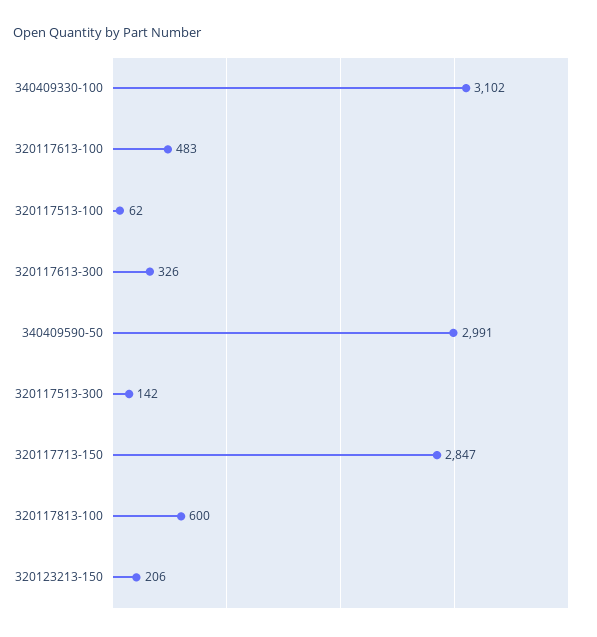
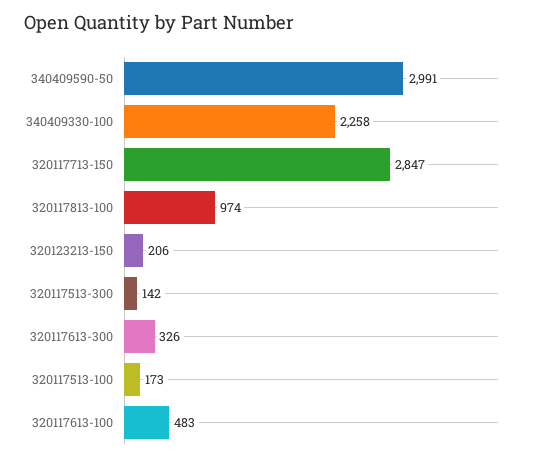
  {
-   "340409330-100": 3102,
+   "340409330-100": 2258,
    "320117613-100": 483,
-   "320117513-100": 62,
+   "320117513-100": 173,
    "320117613-300": 326,
    "340409590-50": 2991,
    "320117513-300": 142,
    "320117713-150": 2847,
-   "320117813-100": 600,
+   "320117813-100": 974,
    "320123213-150": 206
  }

